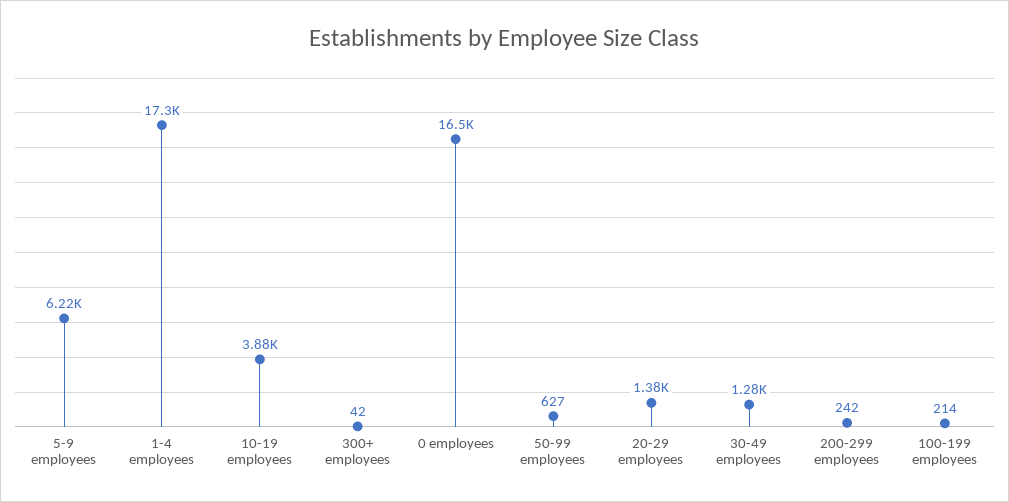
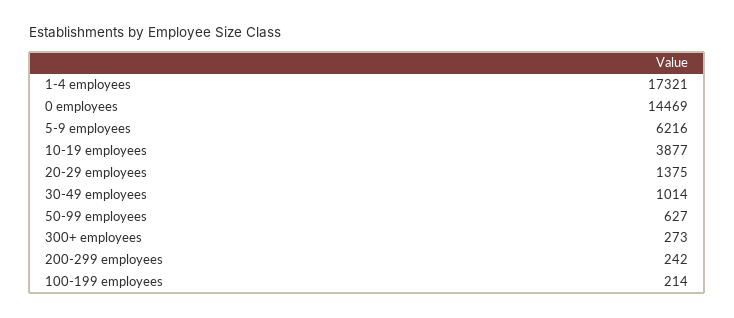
  {
    "5-9 employees": 6216,
    "1-4 employees": 17321,
    "10-19 employees": 3877,
-   "300+ employees": 42,
+   "300+ employees": 273,
-   "0 employees": 16500,
+   "0 employees": 14469,
    "50-99 employees": 627,
    "20-29 employees": 1375,
-   "30-49 employees": 1280,
+   "30-49 employees": 1014,
    "200-299 employees": 242,
    "100-199 employees": 214
  }

